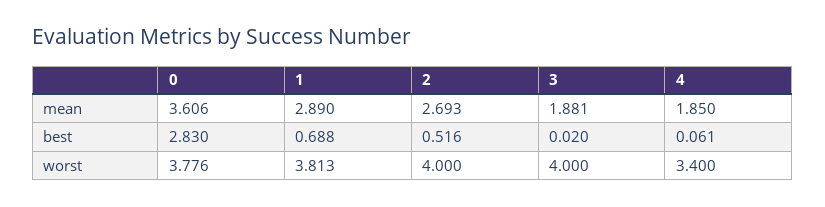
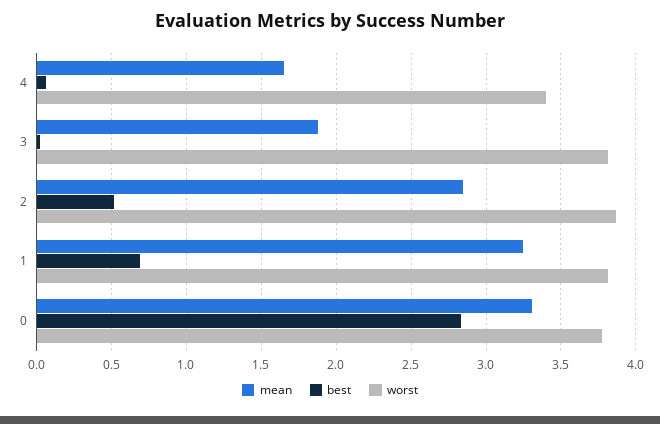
  {
    "mean": {
-     "0": 3.606,
+     "0": 3.3,
-     "1": 2.89,
+     "1": 3.25,
-     "2": 2.693,
+     "2": 2.85,
      "3": 1.881,
-     "4": 1.85
+     "4": 1.65
    },
    "best": {
      "0": 2.83,
      "1": 0.688,
      "2": 0.516,
      "3": 0.02,
      "4": 0.061
    },
    "worst": {
      "0": 3.776,
      "1": 3.813,
-     "2": 4,
+     "2": 3.85,
-     "3": 4,
+     "3": 3.8,
      "4": 3.4
    }
  }

